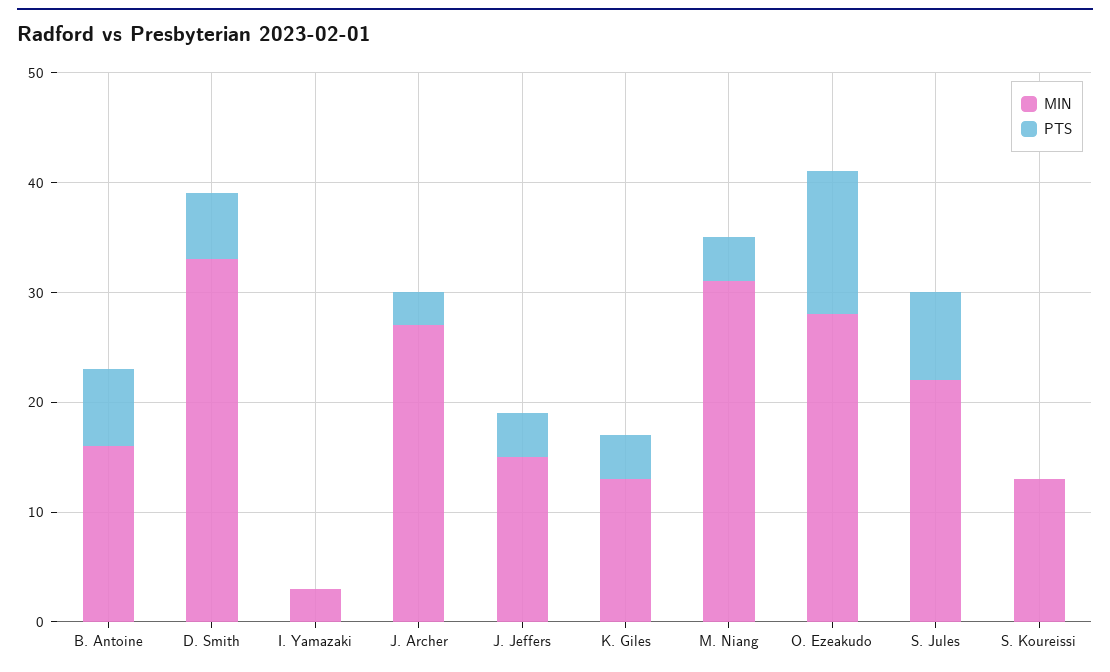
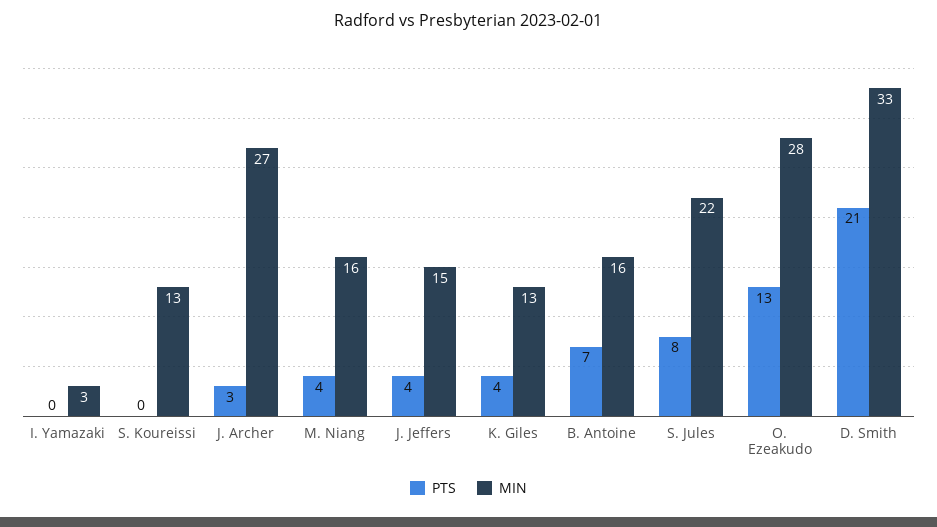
  {
    "MIN": {
      "B. Antoine": 16,
      "D. Smith": 33,
      "I. Yamazaki": 3,
      "J. Archer": 27,
      "J. Jeffers": 15,
      "K. Giles": 13,
-     "M. Niang": 31,
+     "M. Niang": 16,
      "O. Ezeakudo": 28,
      "S. Jules": 22,
      "S. Koureissi": 13
    },
    "PTS": {
      "B. Antoine": 7,
-     "D. Smith": 6,
+     "D. Smith": 21,
      "I. Yamazaki": 0,
      "J. Archer": 3,
      "J. Jeffers": 4,
      "K. Giles": 4,
      "M. Niang": 4,
      "O. Ezeakudo": 13,
      "S. Jules": 8,
      "S. Koureissi": 0
    }
  }

